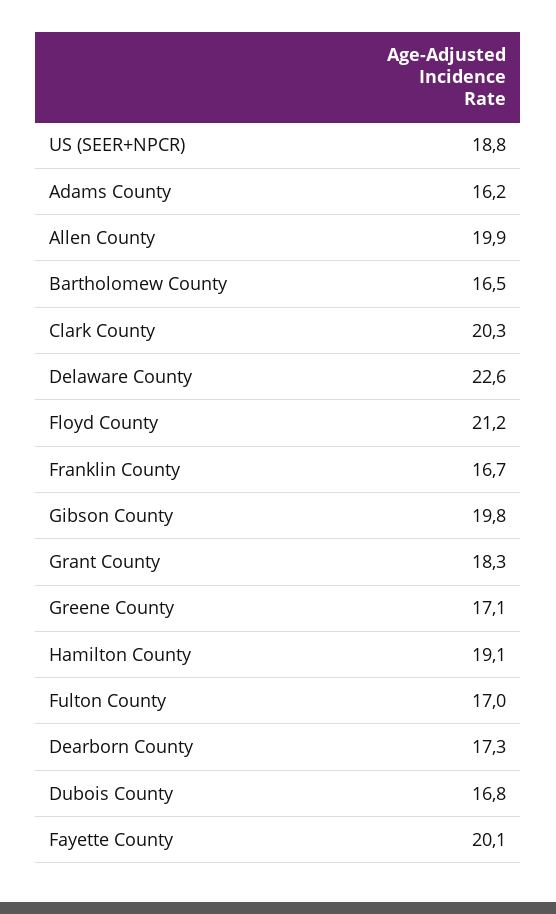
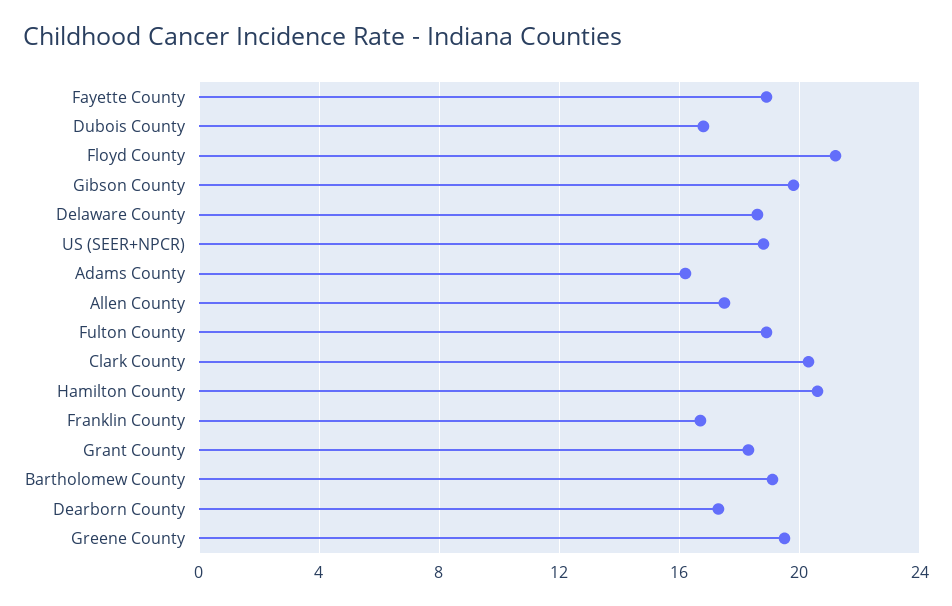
  {
    "US (SEER+NPCR)": 18.8,
    "Adams County": 16.2,
-   "Allen County": 19.9,
+   "Allen County": 17.5,
-   "Bartholomew County": 16.5,
+   "Bartholomew County": 19,
    "Clark County": 20.3,
-   "Delaware County": 22.6,
+   "Delaware County": 18.5,
    "Floyd County": 21.2,
    "Franklin County": 16.7,
    "Gibson County": 19.8,
    "Grant County": 18.3,
-   "Greene County": 17.1,
+   "Greene County": 19.5,
-   "Hamilton County": 19.1,
+   "Hamilton County": 20.5,
-   "Fulton County": 17,
+   "Fulton County": 19,
    "Dearborn County": 17.3,
    "Dubois County": 16.8,
-   "Fayette County": 20.1
+   "Fayette County": 19
  }

